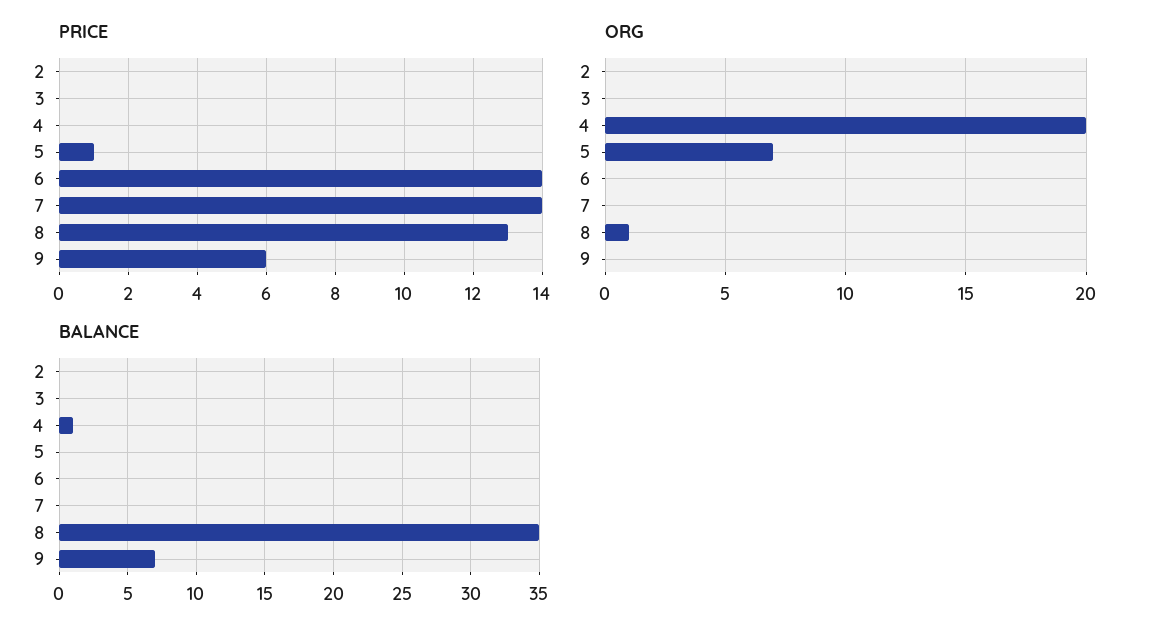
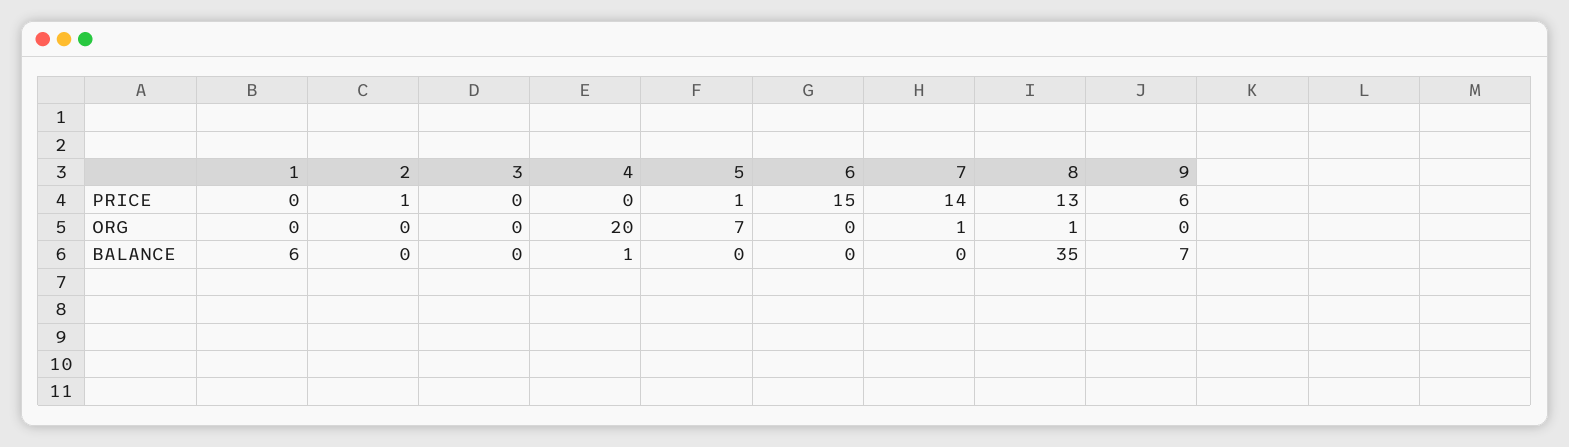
  {
    "PRICE": {
-     "2": 0,
+     "2": 1,
      "3": 0,
      "4": 0,
      "5": 1,
-     "6": 14,
+     "6": 15,
      "7": 14,
      "8": 13,
-     "9": 6
+     "9": 6,
+     "1": 0
    },
    "ORG": {
      "2": 0,
      "3": 0,
      "4": 20,
      "5": 7,
      "6": 0,
-     "7": 0,
+     "7": 1,
      "8": 1,
-     "9": 0
+     "9": 0,
+     "1": 0
    },
    "BALANCE": {
      "2": 0,
      "3": 0,
      "4": 1,
      "5": 0,
      "6": 0,
      "7": 0,
      "8": 35,
-     "9": 7
+     "9": 7,
+     "1": 6
    }
  }

